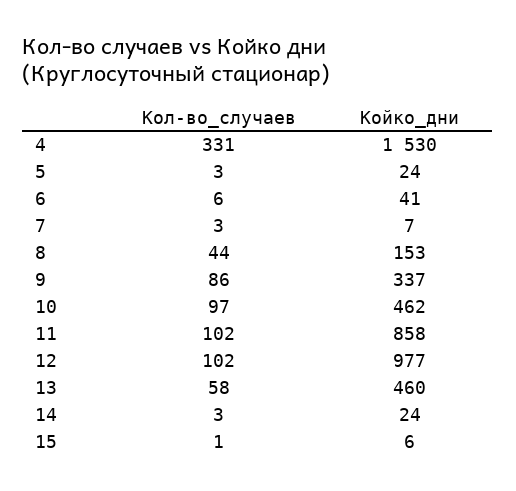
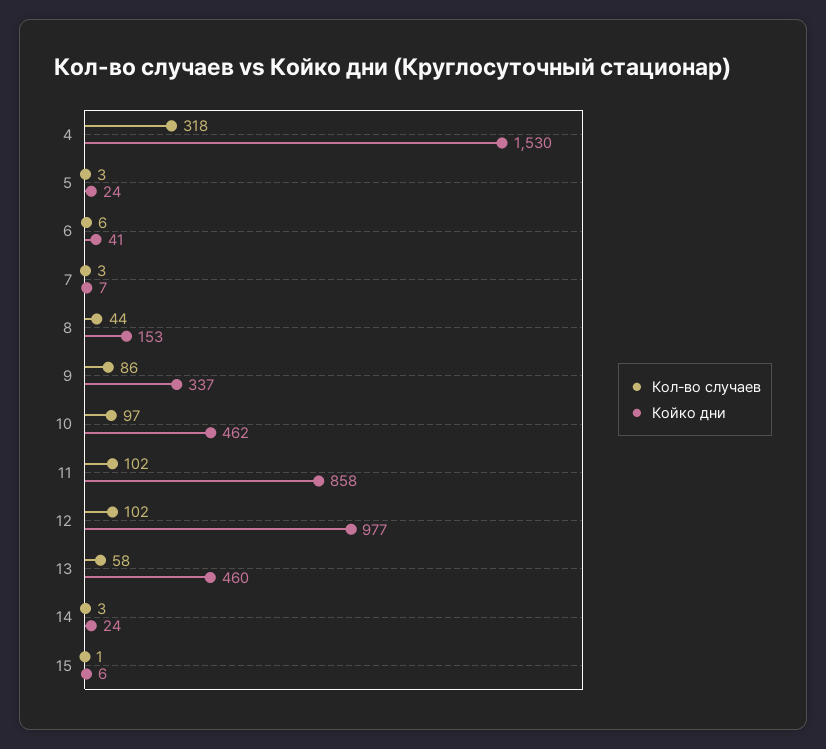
  {
    "Кол-во_случаев": {
-     "4": 331,
+     "4": 318,
      "5": 3,
      "6": 6,
      "7": 3,
      "8": 44,
      "9": 86,
      "10": 97,
      "11": 102,
      "12": 102,
      "13": 58,
      "14": 3,
      "15": 1
    },
    "Койко_дни": {
      "4": 1530,
      "5": 24,
      "6": 41,
      "7": 7,
      "8": 153,
      "9": 337,
      "10": 462,
      "11": 858,
      "12": 977,
      "13": 460,
      "14": 24,
      "15": 6
    }
  }

